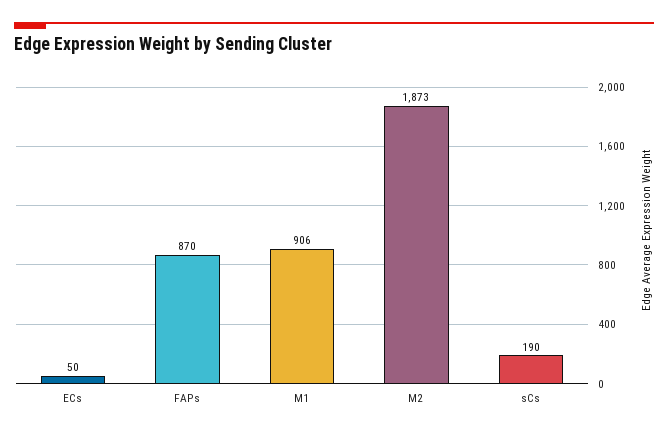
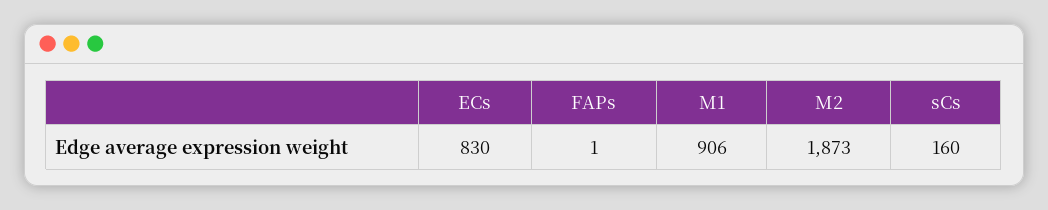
  {
-   "ECs": 50,
+   "ECs": 830,
-   "FAPs": 870,
+   "FAPs": 1,
    "M1": 906,
    "M2": 1873,
-   "sCs": 190
+   "sCs": 160
  }

